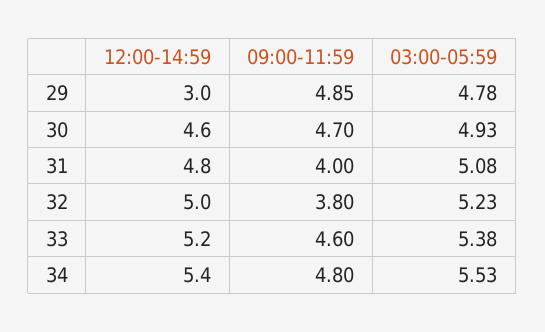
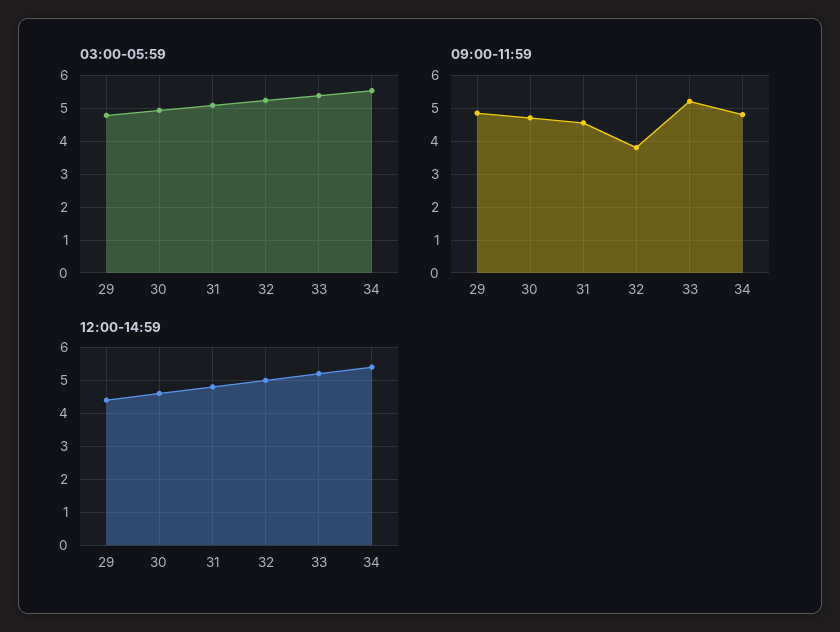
  {
    "12:00-14:59": {
-     "29": 3,
+     "29": 4.5,
      "30": 4.6,
      "31": 4.8,
      "32": 5,
      "33": 5.2,
      "34": 5.4
    },
    "09:00-11:59": {
      "29": 4.85,
      "30": 4.7,
-     "31": 4,
+     "31": 4.6,
      "32": 3.8,
-     "33": 4.6,
+     "33": 5.2,
      "34": 4.8
    },
    "03:00-05:59": {
      "29": 4.78,
      "30": 4.93,
      "31": 5.08,
      "32": 5.23,
      "33": 5.38,
      "34": 5.53
    }
  }

